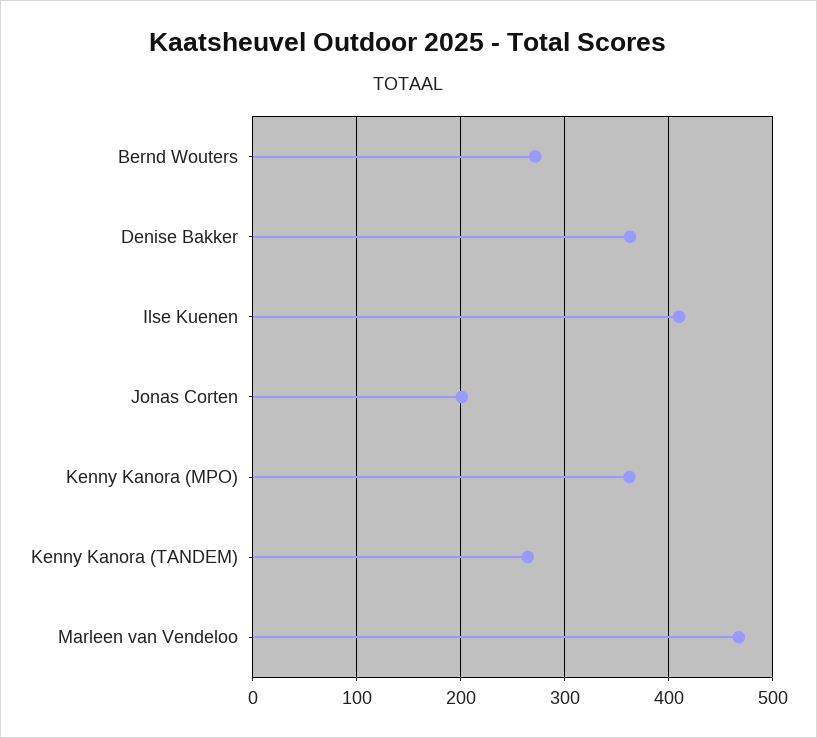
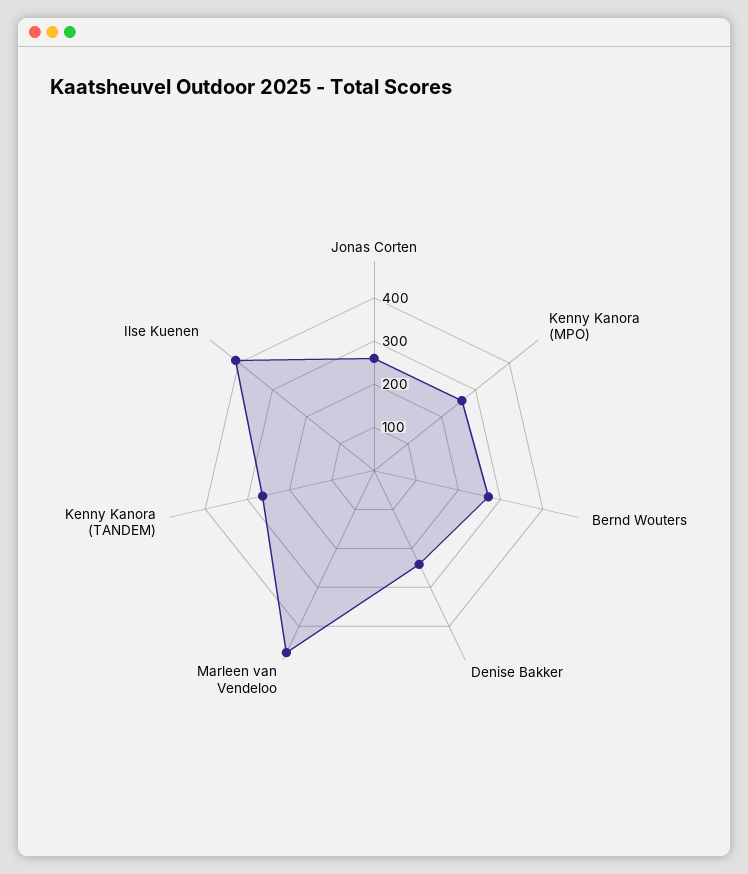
  {
    "Bernd Wouters": 270,
-   "Denise Bakker": 360,
+   "Denise Bakker": 240,
    "Ilse Kuenen": 410,
-   "Jonas Corten": 200,
+   "Jonas Corten": 260,
-   "Kenny Kanora (MPO)": 360,
+   "Kenny Kanora (MPO)": 260,
    "Kenny Kanora (TANDEM)": 260,
    "Marleen van Vendeloo": 470
  }

